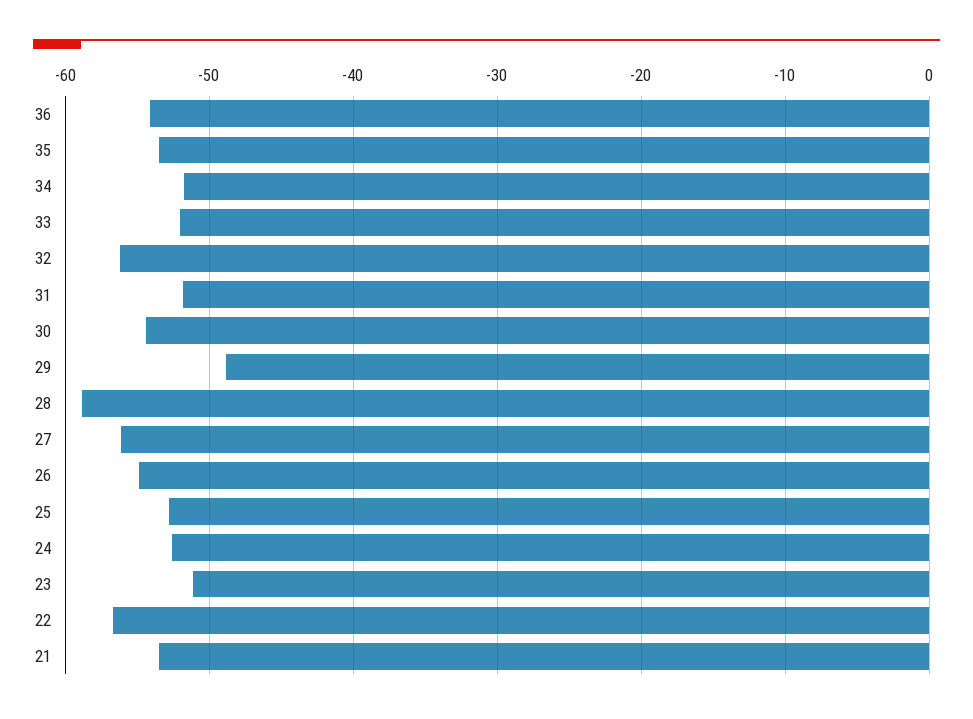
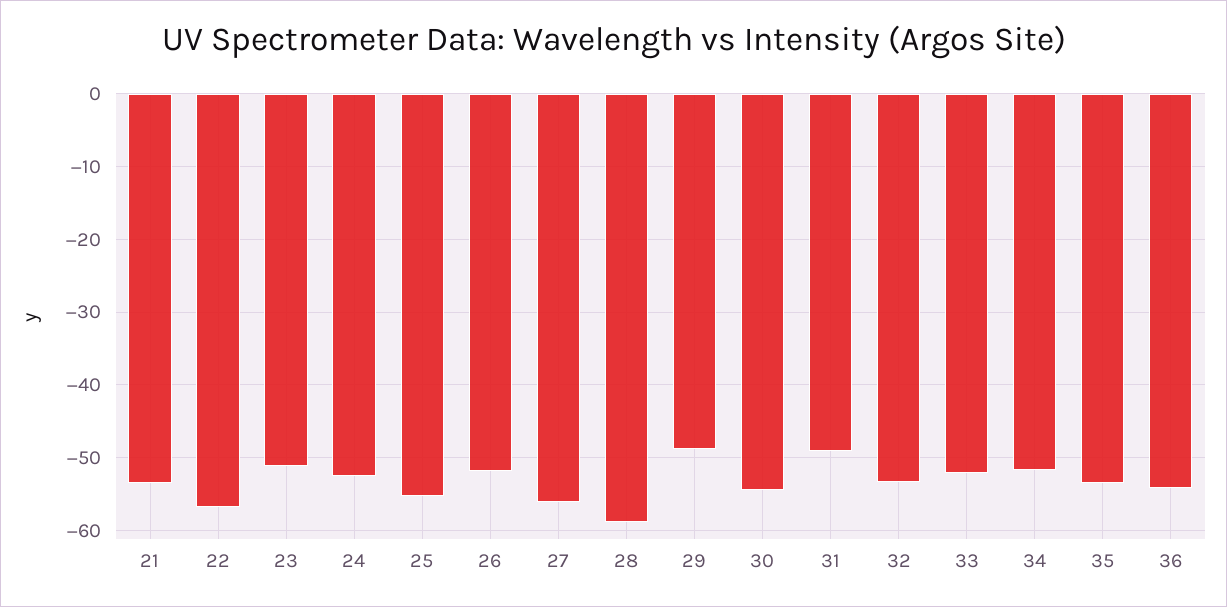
  {
    "36": -54,
    "35": -54,
    "34": -52,
    "33": -52,
-   "32": -56,
+   "32": -53,
-   "31": -52,
+   "31": -49,
    "30": -54,
    "29": -49,
    "28": -59,
    "27": -56,
-   "26": -55,
+   "26": -52,
-   "25": -53,
+   "25": -55,
    "24": -53,
    "23": -51,
    "22": -57,
    "21": -54
  }

